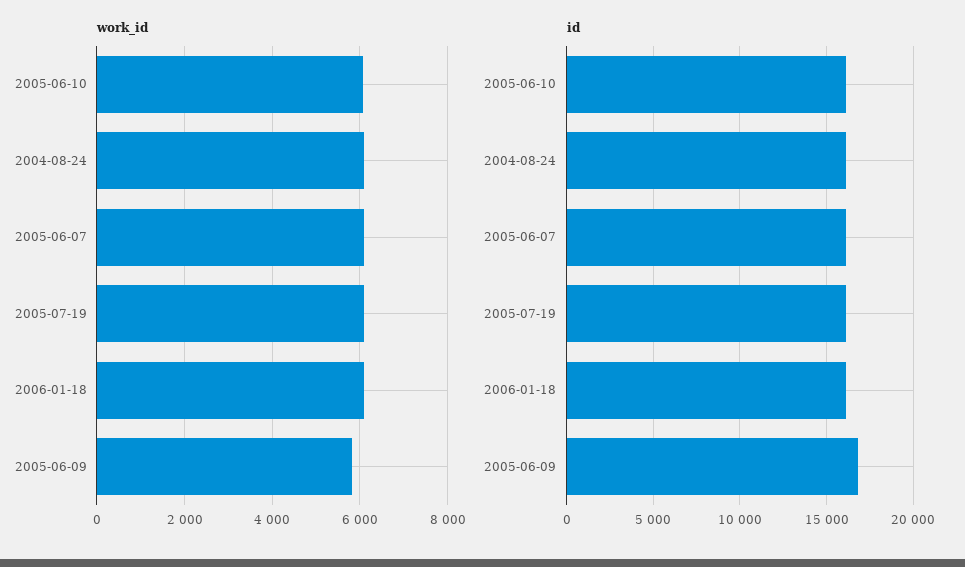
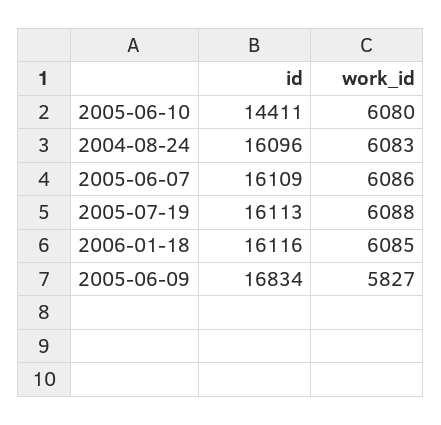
  {
    "work_id": {
      "2005-06-10": 6080,
      "2004-08-24": 6083,
      "2005-06-07": 6086,
      "2005-07-19": 6088,
      "2006-01-18": 6085,
      "2005-06-09": 5827
    },
    "id": {
-     "2005-06-10": 16000,
+     "2005-06-10": 14411,
      "2004-08-24": 16096,
      "2005-06-07": 16109,
      "2005-07-19": 16113,
      "2006-01-18": 16116,
      "2005-06-09": 16834
    }
  }

